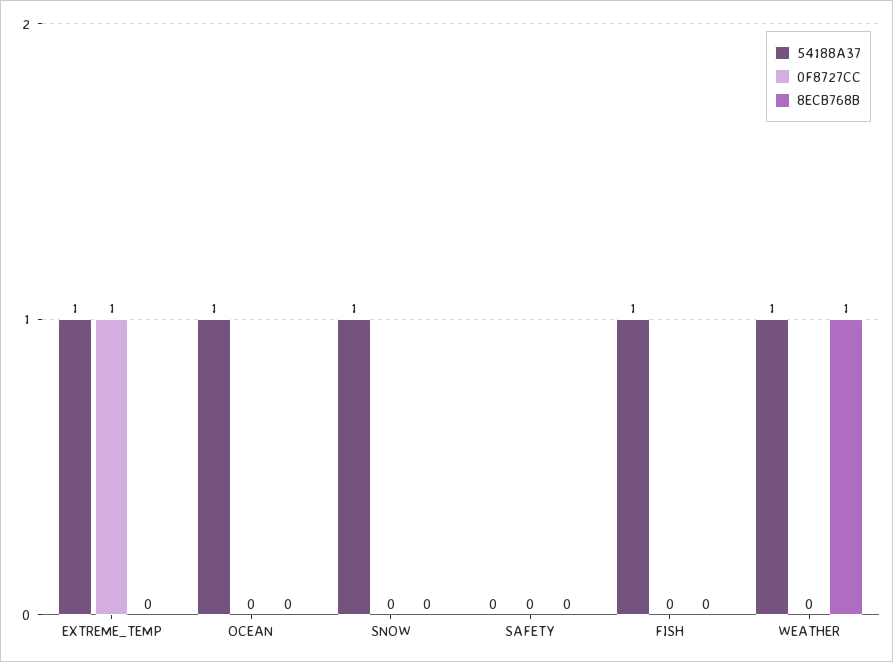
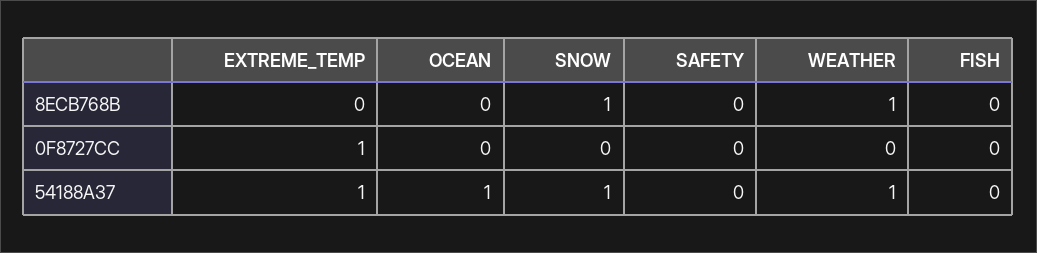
  {
    "54188A37": {
      "EXTREME_TEMP": 1,
      "OCEAN": 1,
      "SNOW": 1,
      "SAFETY": 0,
-     "FISH": 1,
+     "FISH": 0,
      "WEATHER": 1
    },
    "0F8727CC": {
      "EXTREME_TEMP": 1,
      "OCEAN": 0,
      "SNOW": 0,
      "SAFETY": 0,
      "FISH": 0,
      "WEATHER": 0
    },
    "8ECB768B": {
      "EXTREME_TEMP": 0,
      "OCEAN": 0,
-     "SNOW": 0,
+     "SNOW": 1,
      "SAFETY": 0,
      "FISH": 0,
      "WEATHER": 1
    }
  }

